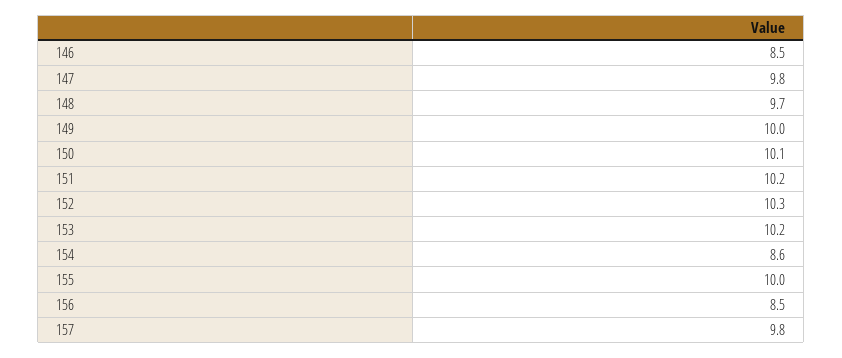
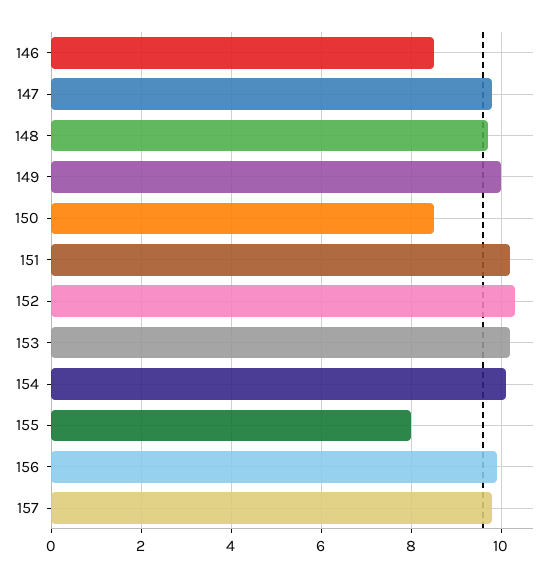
  {
    "146": 8.5,
    "147": 9.8,
    "148": 9.7,
    "149": 10,
-   "150": 10.1,
+   "150": 8.5,
    "151": 10.2,
    "152": 10.3,
    "153": 10.2,
-   "154": 8.6,
+   "154": 10,
-   "155": 10,
+   "155": 8,
-   "156": 8.5,
+   "156": 10,
    "157": 9.8
  }

